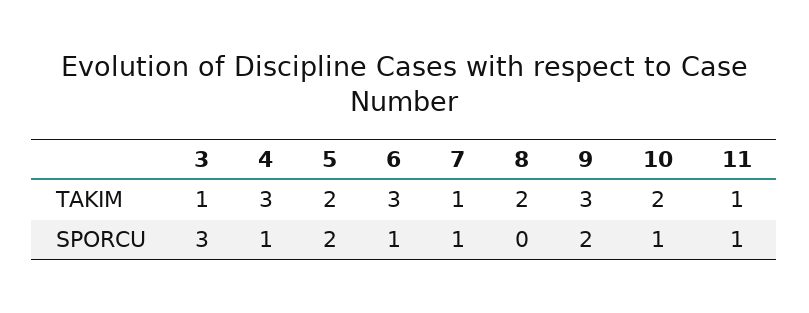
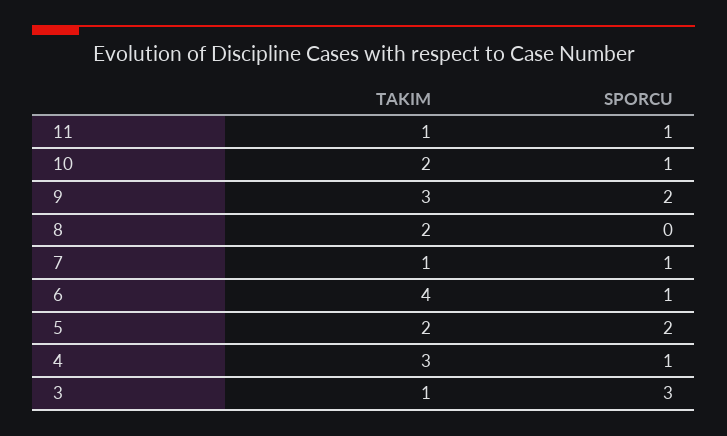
  {
    "3": {
      "TAKIM": 1,
      "SPORCU": 3
    },
    "4": {
      "TAKIM": 3,
      "SPORCU": 1
    },
    "5": {
      "TAKIM": 2,
      "SPORCU": 2
    },
    "6": {
-     "TAKIM": 3,
+     "TAKIM": 4,
      "SPORCU": 1
    },
    "7": {
      "TAKIM": 1,
      "SPORCU": 1
    },
    "8": {
      "TAKIM": 2,
      "SPORCU": 0
    },
    "9": {
      "TAKIM": 3,
      "SPORCU": 2
    },
    "10": {
      "TAKIM": 2,
      "SPORCU": 1
    },
    "11": {
      "TAKIM": 1,
      "SPORCU": 1
    }
  }

